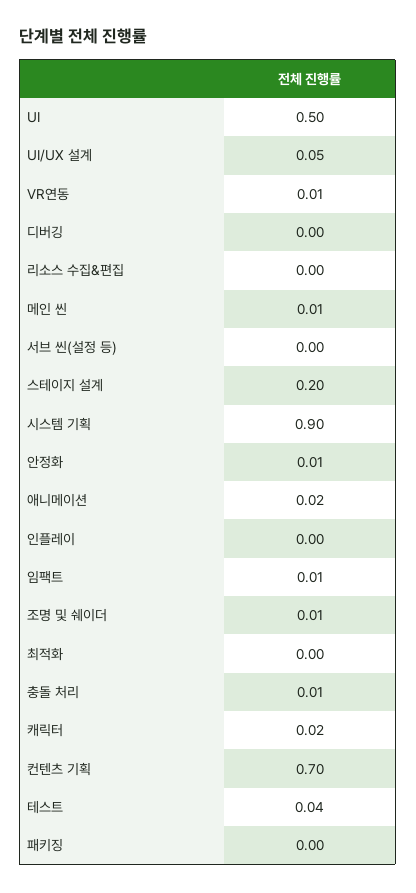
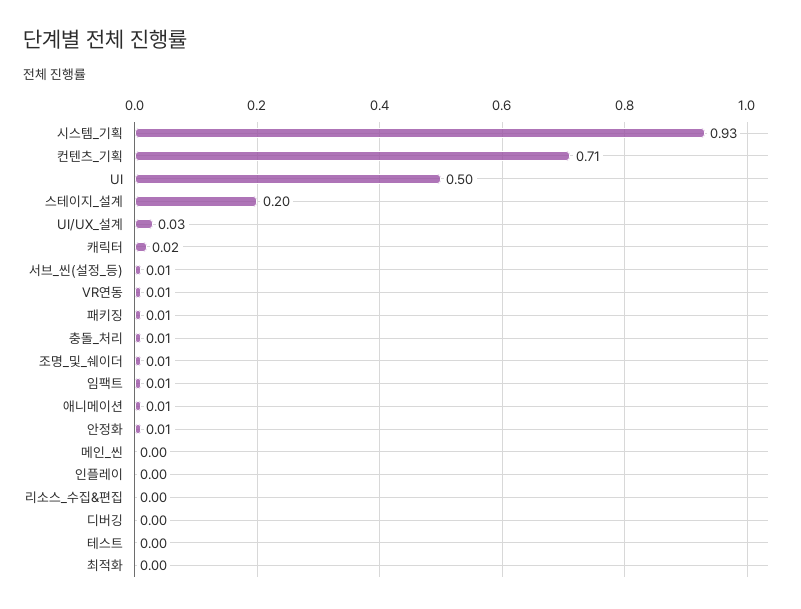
  {
    "UI": 0.5,
-   "UI/UX 설계": 0.05,
+   "UI/UX 설계": 0.03,
    "VR연동": 0.01,
    "디버깅": 0,
    "리소스 수집&편집": 0,
-   "메인 씬": 0.01,
+   "메인 씬": 0,
-   "서브 씬(설정 등)": 0,
+   "서브 씬(설정 등)": 0.01,
    "스테이지 설계": 0.2,
-   "시스템 기획": 0.9,
+   "시스템 기획": 0.93,
    "안정화": 0.01,
-   "애니메이션": 0.02,
+   "애니메이션": 0.01,
    "인플레이": 0,
    "임팩트": 0.01,
    "조명 및 쉐이더": 0.01,
    "최적화": 0,
    "충돌 처리": 0.01,
    "캐릭터": 0.02,
-   "컨텐츠 기획": 0.7,
+   "컨텐츠 기획": 0.71,
-   "테스트": 0.04,
+   "테스트": 0,
-   "패키징": 0
+   "패키징": 0.01
  }

